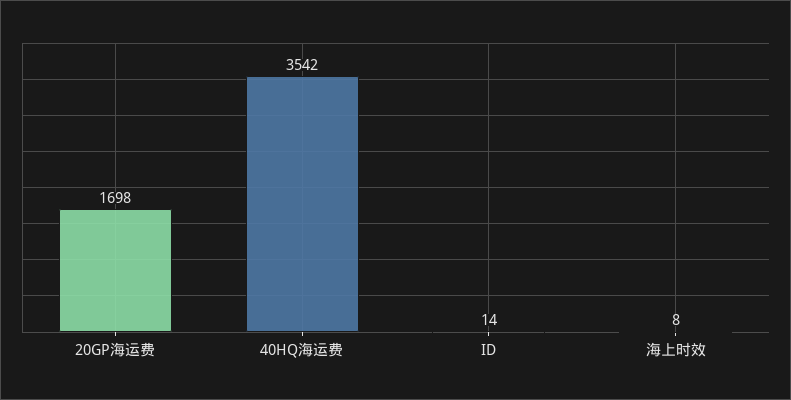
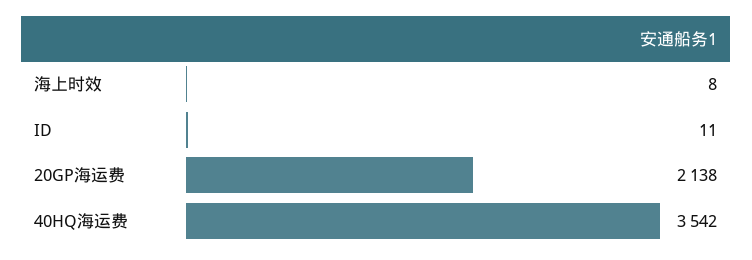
  {
-   "20GP海运费": 1698,
+   "20GP海运费": 2138,
    "40HQ海运费": 3542,
-   "ID": 14,
+   "ID": 11,
    "海上时效": 8
  }

